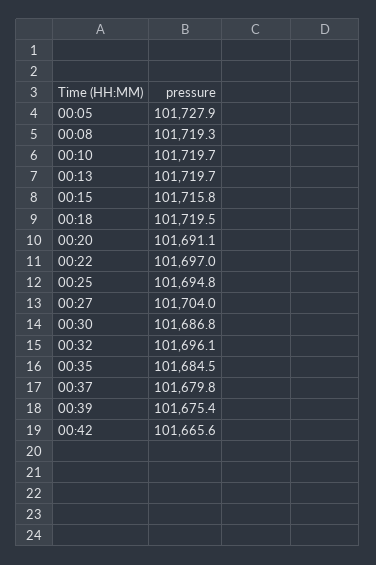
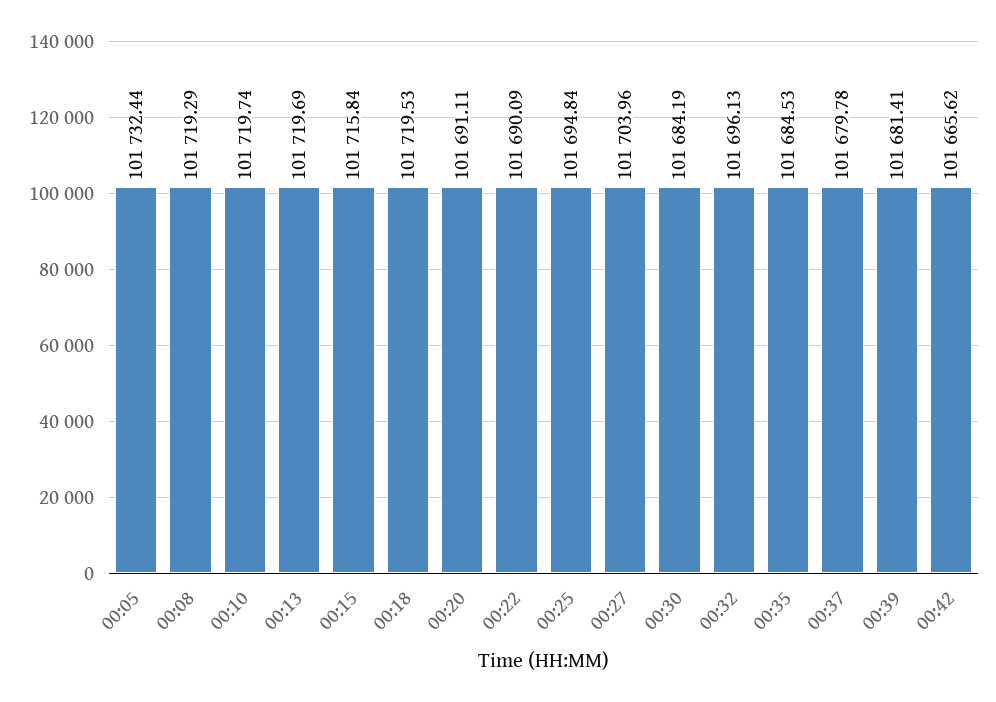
  {
-   "00:05": 101727.9,
+   "00:05": 101732.44,
    "00:08": 101719.29,
    "00:10": 101719.74,
    "00:13": 101719.69,
    "00:15": 101715.84,
    "00:18": 101719.53,
    "00:20": 101691.11,
-   "00:22": 101697,
+   "00:22": 101690.09,
    "00:25": 101694.84,
    "00:27": 101703.96,
-   "00:30": 101686.8,
+   "00:30": 101684.19,
    "00:32": 101696.13,
    "00:35": 101684.53,
    "00:37": 101679.78,
-   "00:39": 101675.4,
+   "00:39": 101681.41,
    "00:42": 101665.62
  }

